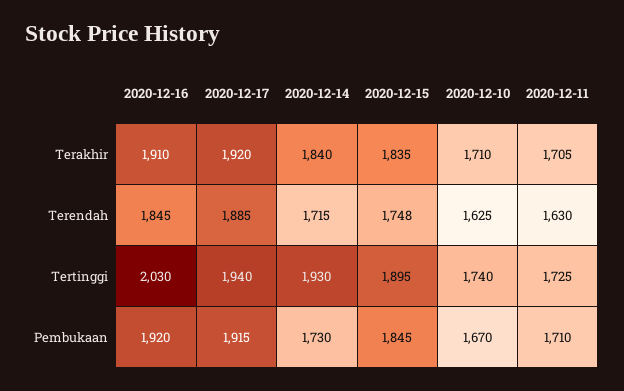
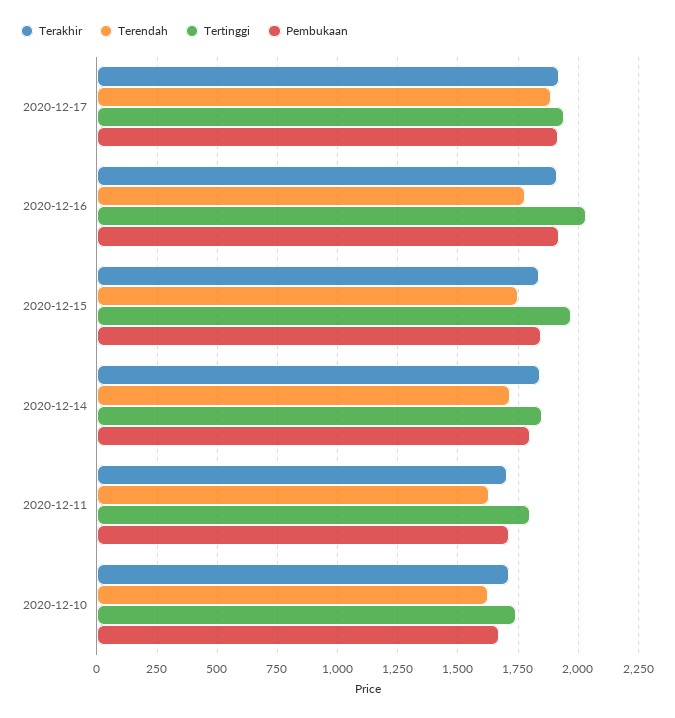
  {
    "Terakhir": {
      "2020-12-16": 1910,
      "2020-12-17": 1920,
      "2020-12-14": 1840,
      "2020-12-15": 1835,
      "2020-12-10": 1710,
      "2020-12-11": 1705
    },
    "Terendah": {
-     "2020-12-16": 1845,
+     "2020-12-16": 1775,
      "2020-12-17": 1885,
      "2020-12-14": 1715,
      "2020-12-15": 1748,
      "2020-12-10": 1625,
      "2020-12-11": 1630
    },
    "Tertinggi": {
      "2020-12-16": 2030,
      "2020-12-17": 1940,
-     "2020-12-14": 1930,
+     "2020-12-14": 1850,
-     "2020-12-15": 1895,
+     "2020-12-15": 1975,
      "2020-12-10": 1740,
-     "2020-12-11": 1725
+     "2020-12-11": 1800
    },
    "Pembukaan": {
      "2020-12-16": 1920,
      "2020-12-17": 1915,
-     "2020-12-14": 1730,
+     "2020-12-14": 1800,
      "2020-12-15": 1845,
      "2020-12-10": 1670,
      "2020-12-11": 1710
    }
  }

